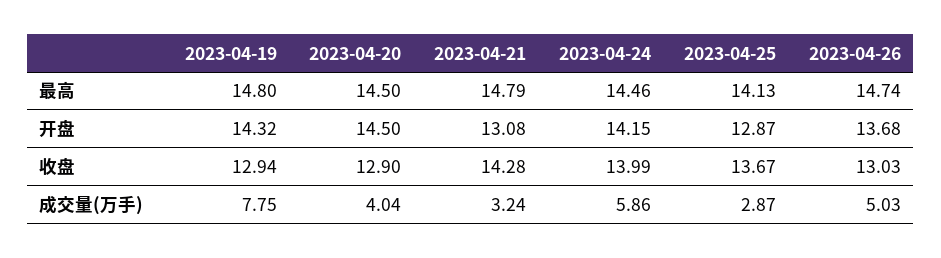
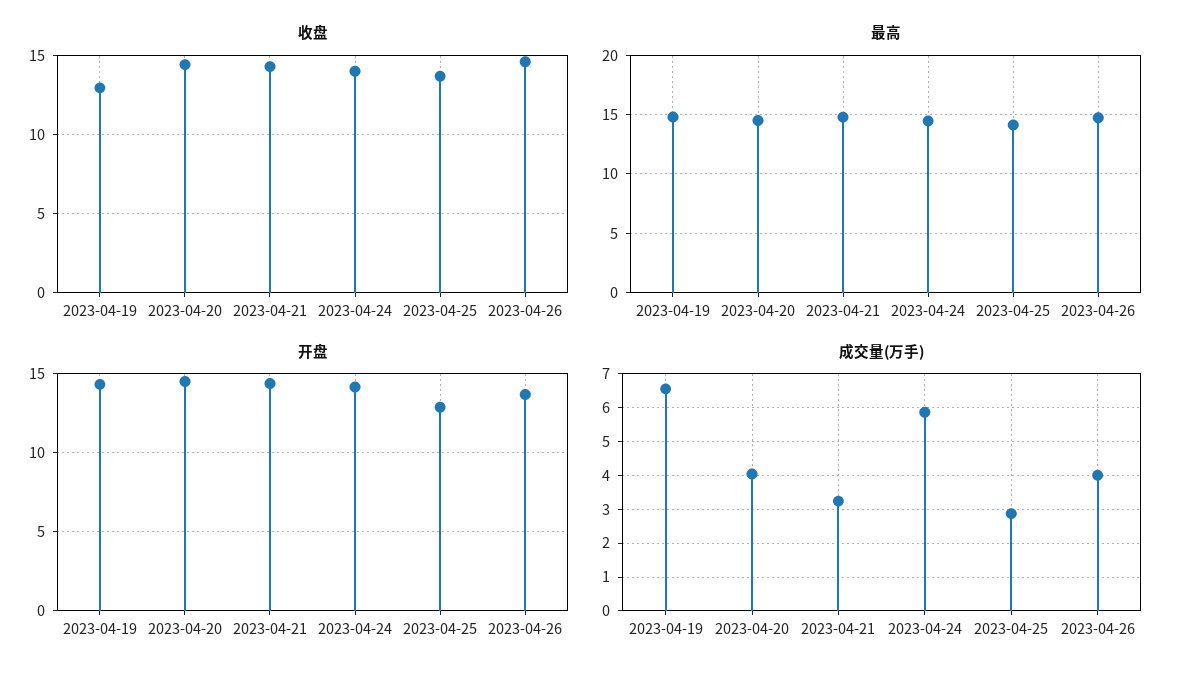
  {
    "最高": {
      "2023-04-19": 14.8,
      "2023-04-20": 14.5,
      "2023-04-21": 14.79,
      "2023-04-24": 14.46,
      "2023-04-25": 14.13,
      "2023-04-26": 14.74
    },
    "开盘": {
      "2023-04-19": 14.32,
      "2023-04-20": 14.5,
-     "2023-04-21": 13.08,
+     "2023-04-21": 14.5,
      "2023-04-24": 14.15,
      "2023-04-25": 12.87,
      "2023-04-26": 13.68
    },
    "收盘": {
      "2023-04-19": 12.94,
-     "2023-04-20": 12.9,
+     "2023-04-20": 14.5,
      "2023-04-21": 14.28,
      "2023-04-24": 13.99,
      "2023-04-25": 13.67,
-     "2023-04-26": 13.03
+     "2023-04-26": 14.5
    },
    "成交量(万手)": {
-     "2023-04-19": 7.75,
+     "2023-04-19": 6.6,
      "2023-04-20": 4.04,
      "2023-04-21": 3.24,
      "2023-04-24": 5.86,
      "2023-04-25": 2.87,
-     "2023-04-26": 5.03
+     "2023-04-26": 4
    }
  }

